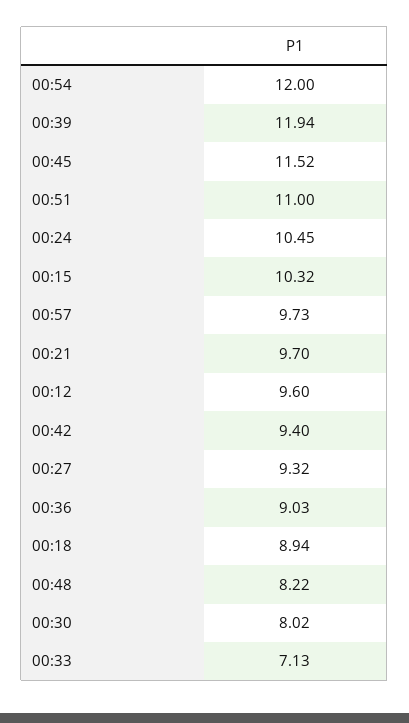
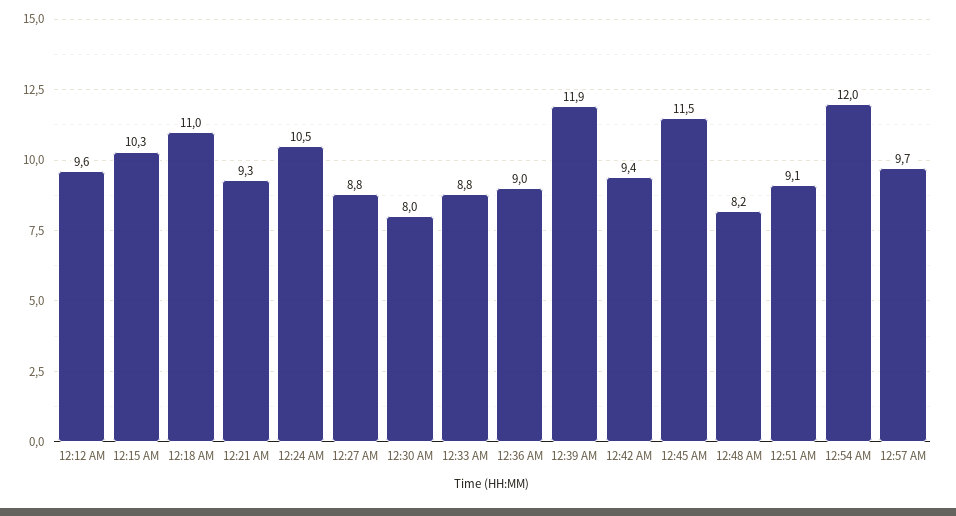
  {
    "00:54": 12,
    "00:39": 11.94,
    "00:45": 11.52,
-   "00:51": 11,
+   "00:51": 9.1,
    "00:24": 10.45,
    "00:15": 10.32,
    "00:57": 9.73,
-   "00:21": 9.7,
+   "00:21": 9.3,
    "00:12": 9.6,
    "00:42": 9.4,
-   "00:27": 9.32,
+   "00:27": 8.8,
    "00:36": 9.03,
-   "00:18": 8.94,
+   "00:18": 11,
    "00:48": 8.22,
    "00:30": 8.02,
-   "00:33": 7.13
+   "00:33": 8.8
  }

